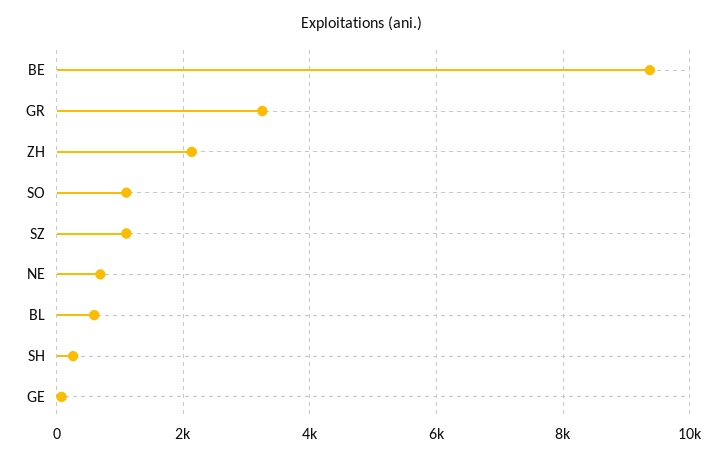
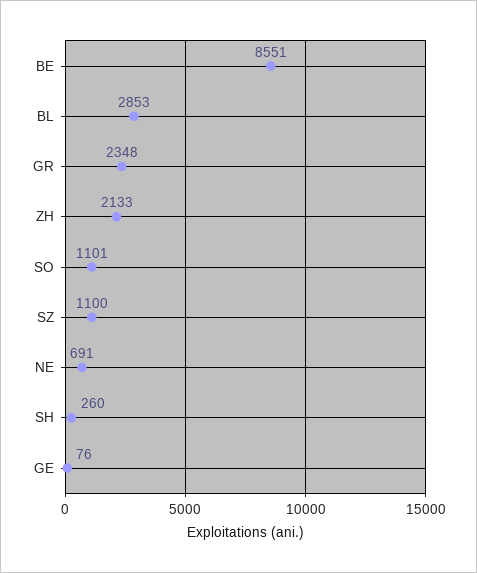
  {
-   "BE": 9400,
+   "BE": 8551,
-   "GR": 3200,
+   "GR": 2348,
    "ZH": 2133,
    "SO": 1101,
    "SZ": 1100,
    "NE": 691,
-   "BL": 600,
+   "BL": 2853,
    "SH": 260,
    "GE": 76
  }

